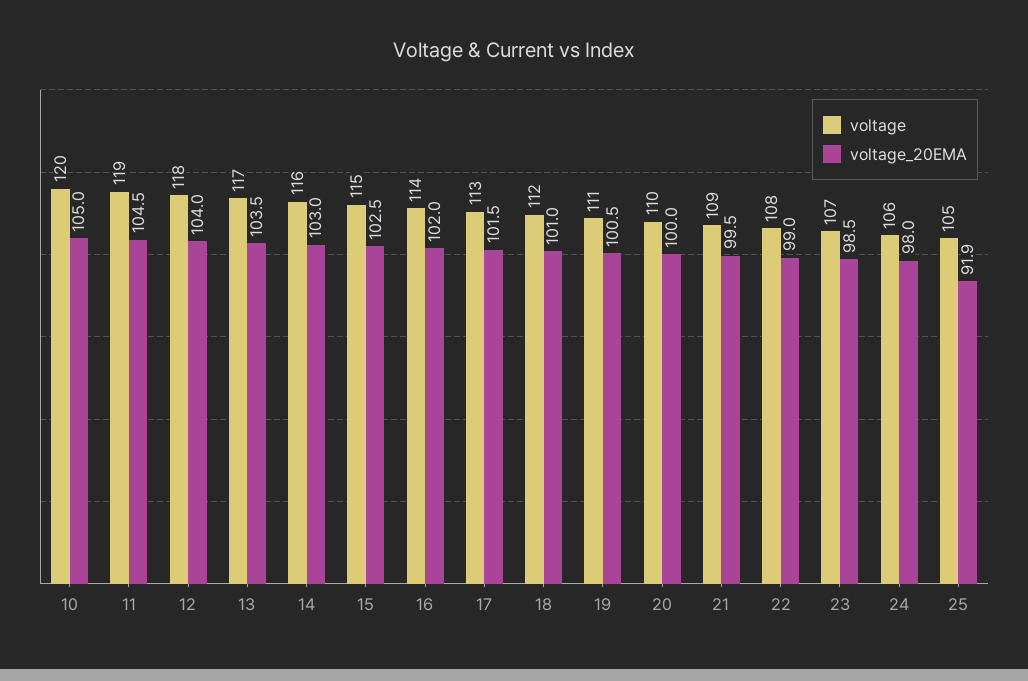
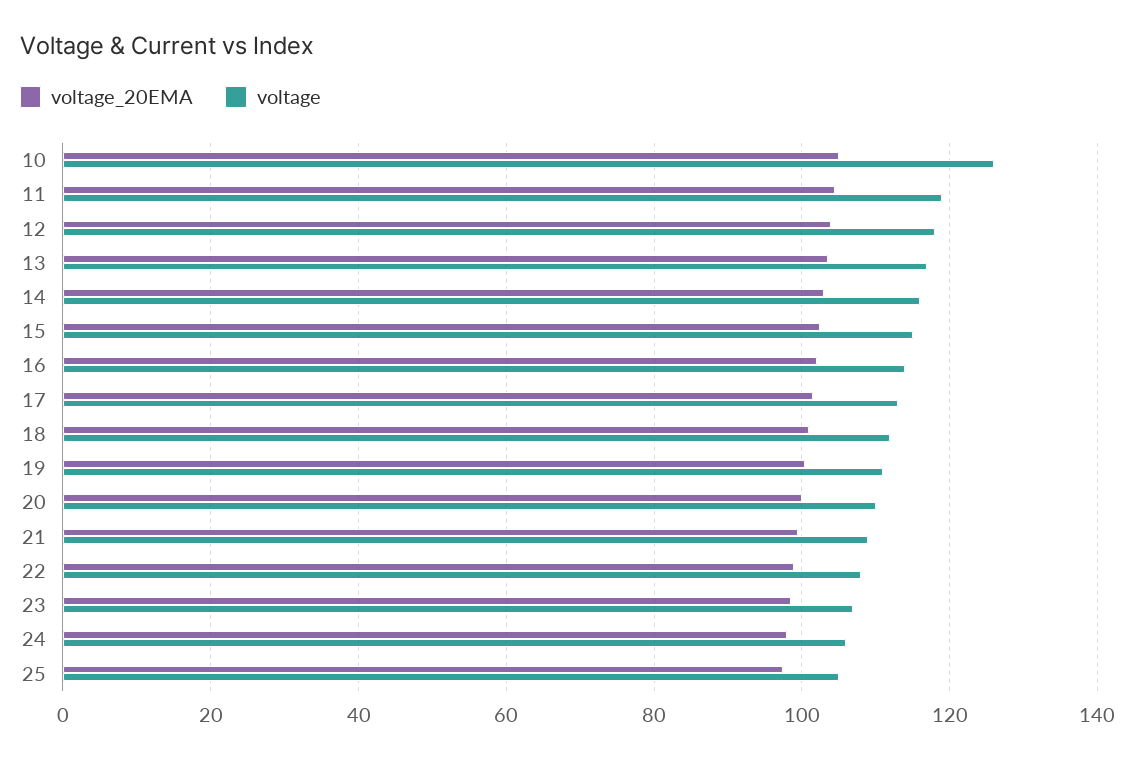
  {
    "voltage": {
-     "10": 120,
+     "10": 126,
      "11": 119,
      "12": 118,
      "13": 117,
      "14": 116,
      "15": 115,
      "16": 114,
      "17": 113,
      "18": 112,
      "19": 111,
      "20": 110,
      "21": 109,
      "22": 108,
      "23": 107,
      "24": 106,
      "25": 105
    },
    "voltage_20EMA": {
      "10": 105,
      "11": 104.5,
      "12": 104,
      "13": 103.5,
      "14": 103,
      "15": 102.5,
      "16": 102,
      "17": 101.5,
      "18": 101,
      "19": 100.5,
      "20": 100,
      "21": 99.5,
      "22": 99,
      "23": 98.5,
      "24": 98,
-     "25": 91.9
+     "25": 98
    }
  }

